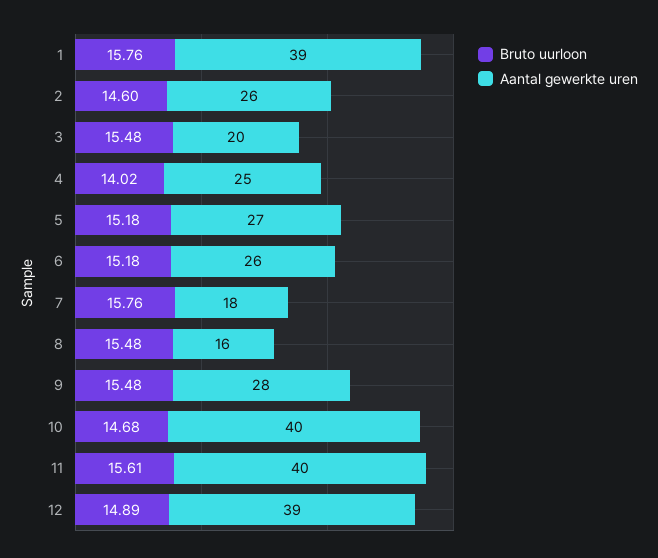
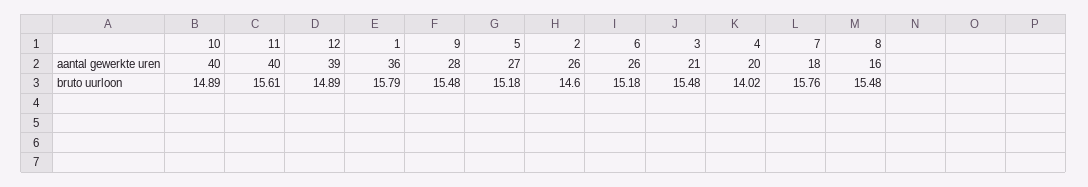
  {
    "Bruto uurloon": {
-     "1": 15.76,
+     "1": 15.79,
      "2": 14.6,
      "3": 15.48,
      "4": 14.02,
      "5": 15.18,
      "6": 15.18,
      "7": 15.76,
      "8": 15.48,
      "9": 15.48,
-     "10": 14.68,
+     "10": 14.89,
      "11": 15.61,
      "12": 14.89
    },
    "Aantal gewerkte uren": {
-     "1": 39,
+     "1": 36,
      "2": 26,
-     "3": 20,
+     "3": 21,
-     "4": 25,
+     "4": 20,
      "5": 27,
      "6": 26,
      "7": 18,
      "8": 16,
      "9": 28,
      "10": 40,
      "11": 40,
      "12": 39
    }
  }

